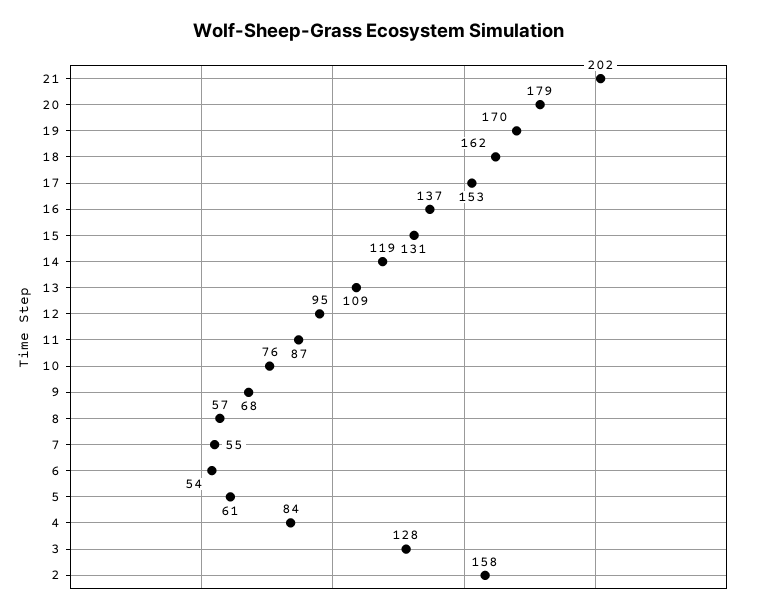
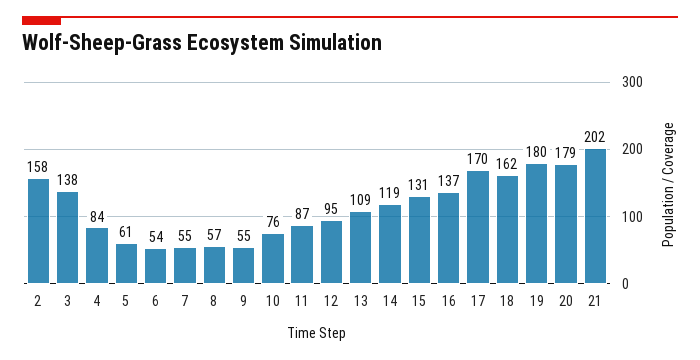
  {
    "21": 202,
    "20": 179,
-   "19": 170,
+   "19": 180,
    "18": 162,
-   "17": 153,
+   "17": 170,
    "16": 137,
    "15": 131,
    "14": 119,
    "13": 109,
    "12": 95,
    "11": 87,
    "10": 76,
-   "9": 68,
+   "9": 55,
    "8": 57,
    "7": 55,
    "6": 54,
    "5": 61,
    "4": 84,
-   "3": 128,
+   "3": 138,
    "2": 158
  }

